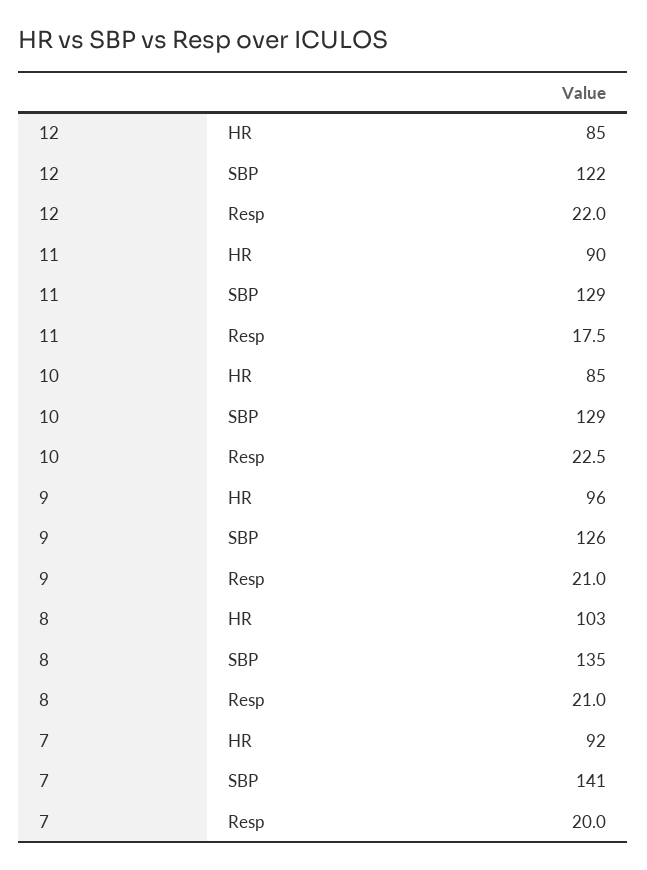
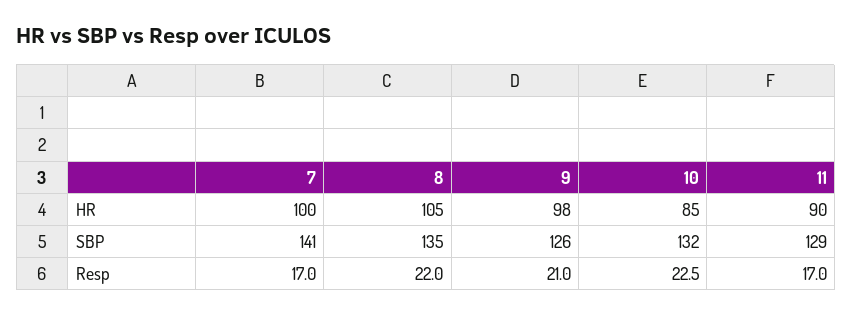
  {
-   "12": {
-     "HR": 85,
-     "SBP": 122,
-     "Resp": 22
-   },
    "11": {
      "HR": 90,
      "SBP": 129,
-     "Resp": 17.5
+     "Resp": 17
    },
    "10": {
      "HR": 85,
-     "SBP": 129,
+     "SBP": 132,
      "Resp": 22.5
    },
    "9": {
-     "HR": 96,
+     "HR": 98,
      "SBP": 126,
      "Resp": 21
    },
    "8": {
-     "HR": 103,
+     "HR": 105,
      "SBP": 135,
-     "Resp": 21
+     "Resp": 22
    },
    "7": {
-     "HR": 92,
+     "HR": 100,
      "SBP": 141,
-     "Resp": 20
+     "Resp": 17
    }
  }

